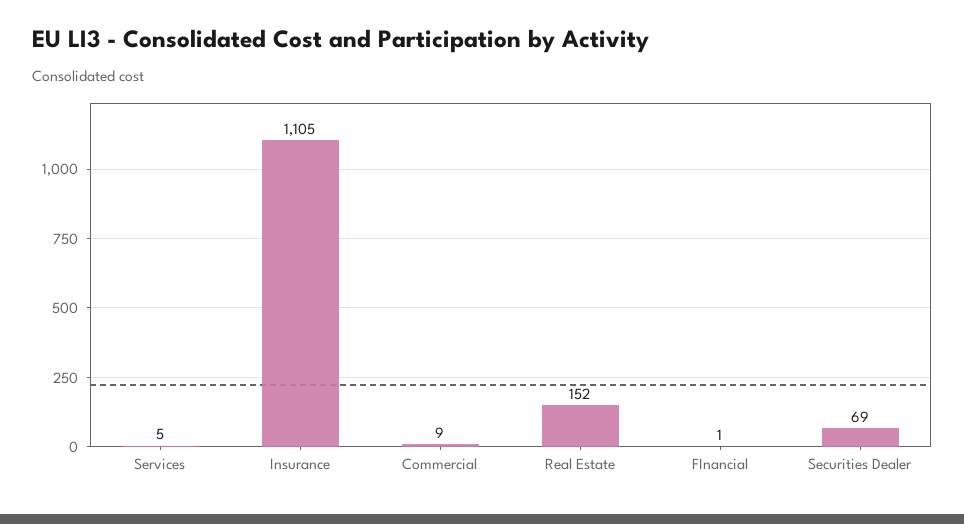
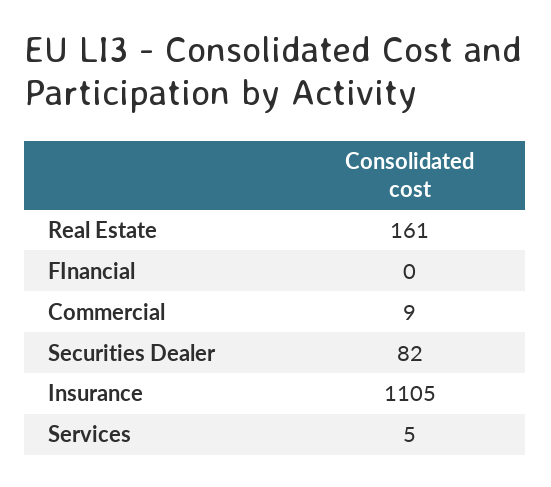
  {
    "Services": 5,
    "Insurance": 1105,
    "Commercial": 9,
-   "Real Estate": 152,
+   "Real Estate": 161,
-   "FInancial": 1,
+   "FInancial": 0,
-   "Securities Dealer": 69
+   "Securities Dealer": 82
  }

